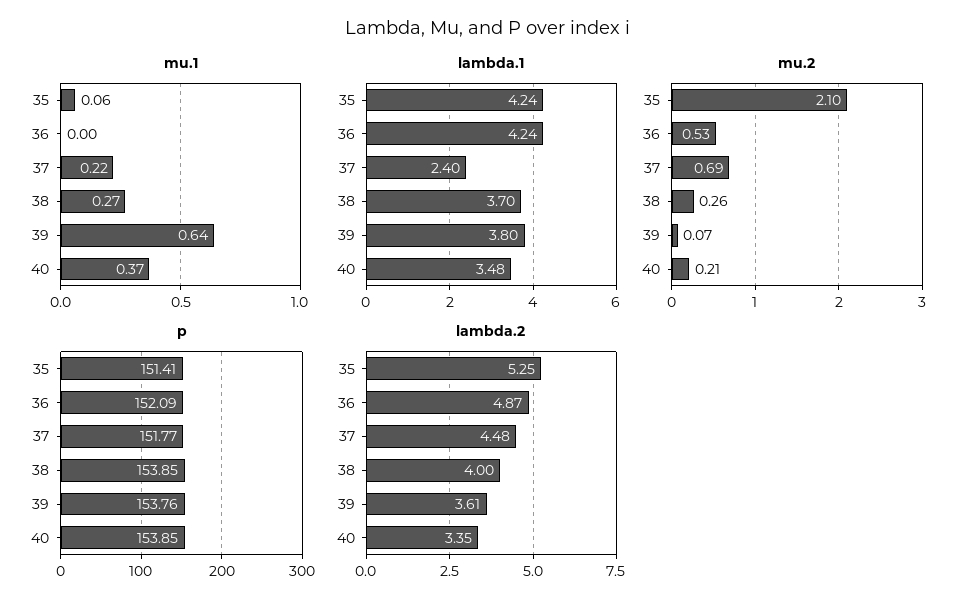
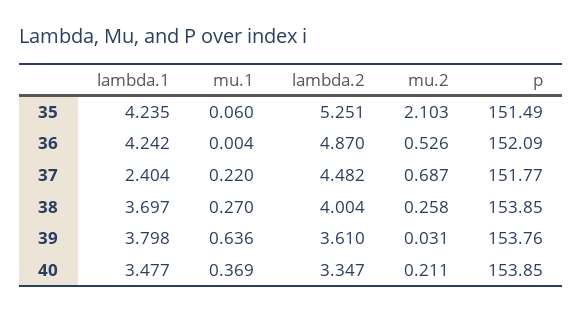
  {
    "mu.1": {
      "35": 0.06,
      "36": 0.004,
      "37": 0.22,
      "38": 0.27,
      "39": 0.636,
      "40": 0.369
    },
    "lambda.1": {
      "35": 4.235,
      "36": 4.242,
      "37": 2.404,
      "38": 3.697,
      "39": 3.798,
      "40": 3.477
    },
    "mu.2": {
      "35": 2.103,
      "36": 0.526,
      "37": 0.687,
      "38": 0.258,
-     "39": 0.07,
+     "39": 0.031,
      "40": 0.211
    },
    "p": {
-     "35": 151.41,
+     "35": 151.49,
      "36": 152.09,
      "37": 151.77,
      "38": 153.85,
      "39": 153.76,
      "40": 153.85
    },
    "lambda.2": {
      "35": 5.251,
      "36": 4.87,
      "37": 4.482,
      "38": 4.004,
      "39": 3.61,
      "40": 3.347
    }
  }

